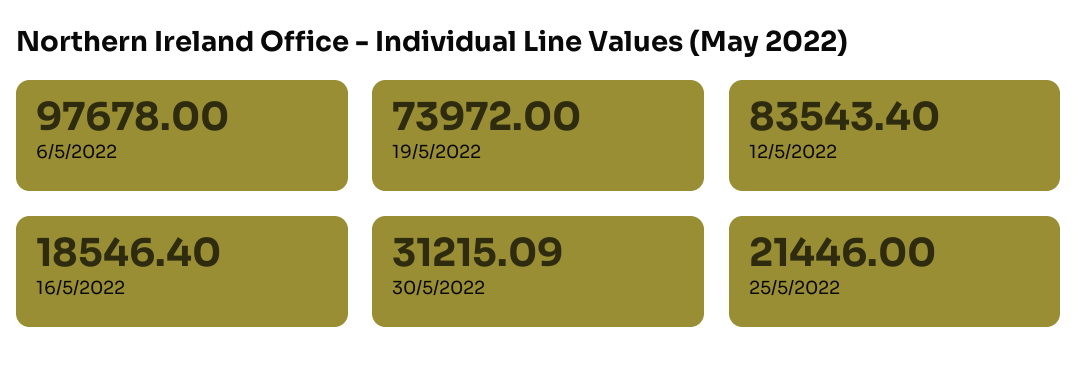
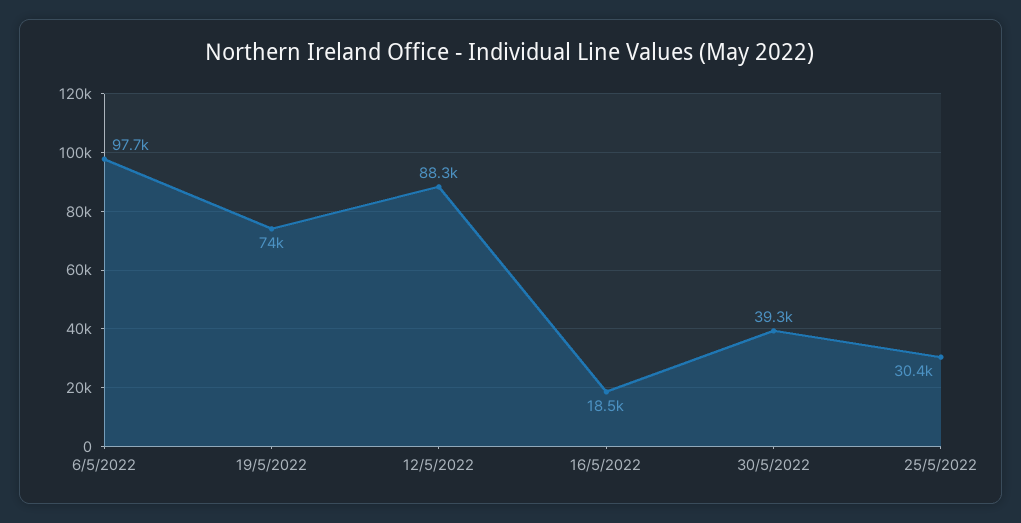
  {
    "6/5/2022": 97678,
    "19/5/2022": 73972,
-   "12/5/2022": 83543.4,
+   "12/5/2022": 88300,
    "16/5/2022": 18546.4,
-   "30/5/2022": 31215.09,
+   "30/5/2022": 39300,
-   "25/5/2022": 21446
+   "25/5/2022": 30400
  }

